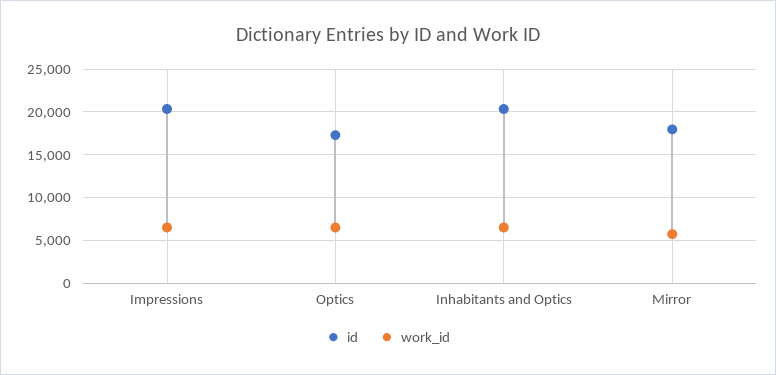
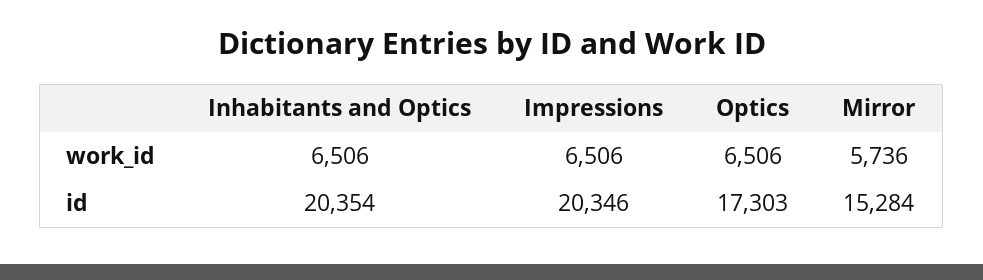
  {
    "id": {
      "Impressions": 20346,
      "Optics": 17303,
      "Inhabitants and Optics": 20354,
-     "Mirror": 18000
+     "Mirror": 15284
    },
    "work_id": {
      "Impressions": 6506,
      "Optics": 6506,
      "Inhabitants and Optics": 6506,
      "Mirror": 5736
    }
  }

